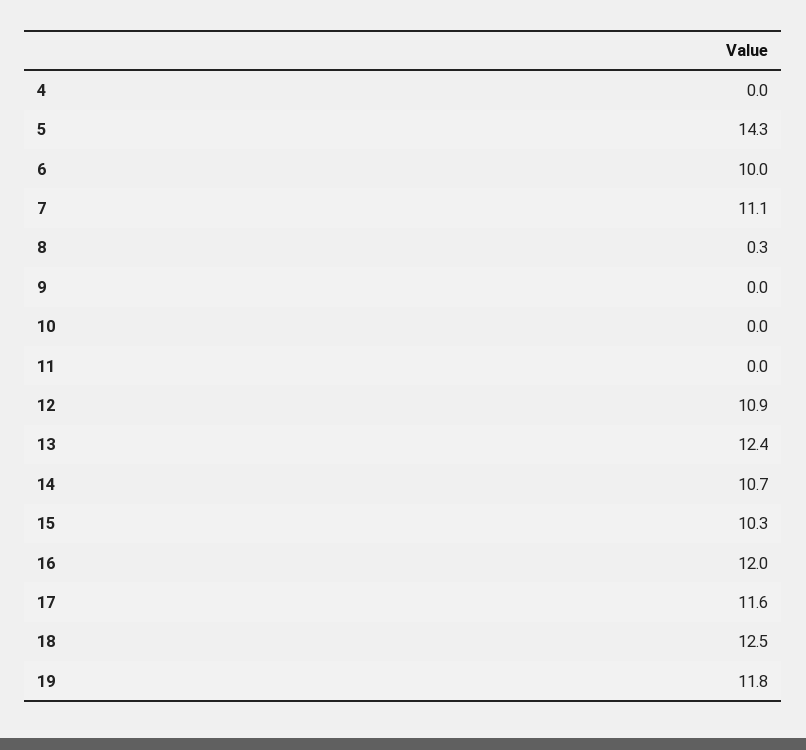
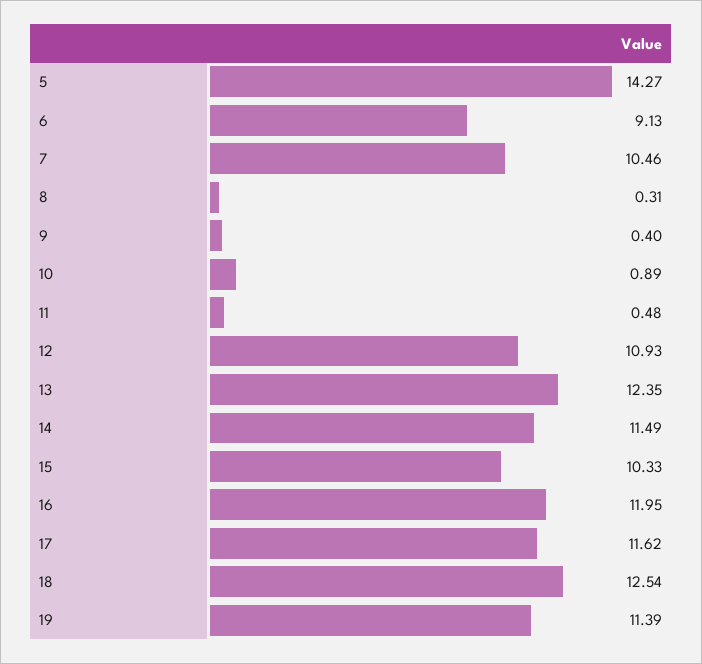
  {
-   "4": 0,
    "5": 14.27,
-   "6": 10,
+   "6": 9.13,
-   "7": 11.1,
+   "7": 10.46,
    "8": 0.31,
-   "9": 0,
+   "9": 0.4,
-   "10": 0,
+   "10": 0.89,
-   "11": 0,
+   "11": 0.48,
    "12": 10.93,
    "13": 12.35,
-   "14": 10.7,
+   "14": 11.49,
    "15": 10.33,
    "16": 11.95,
    "17": 11.62,
    "18": 12.54,
-   "19": 11.8
+   "19": 11.39
  }

